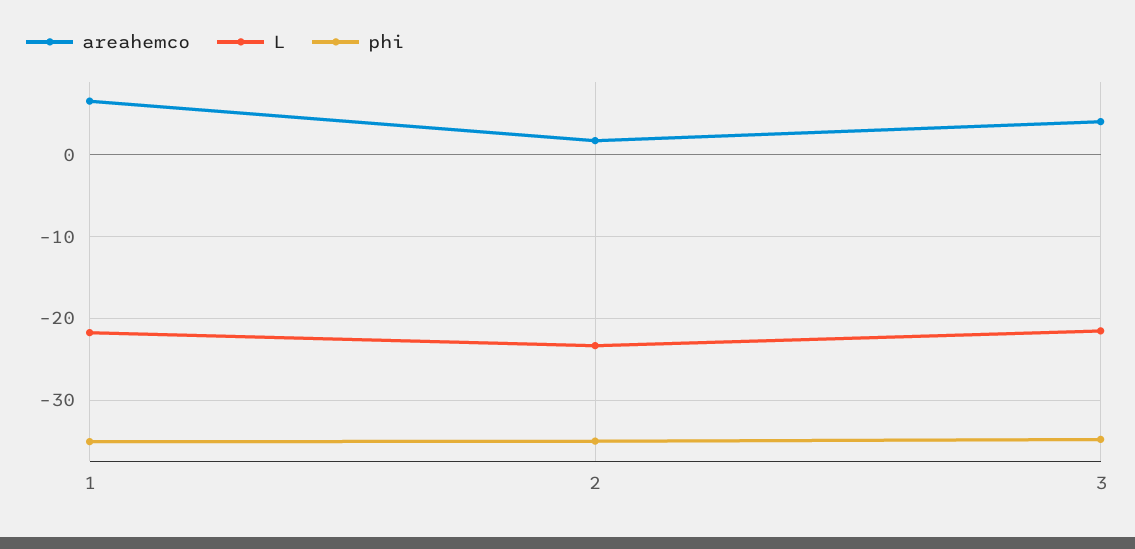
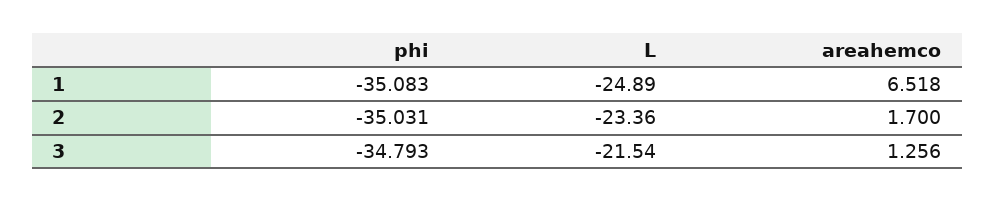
  {
    "areahemco": {
      "1": 6.518,
      "2": 1.7,
-     "3": 4
+     "3": 1.256
    },
    "L": {
-     "1": -22,
+     "1": -24.89,
      "2": -23.36,
      "3": -21.54
    },
    "phi": {
      "1": -35.083,
      "2": -35.031,
      "3": -34.793
    }
  }

